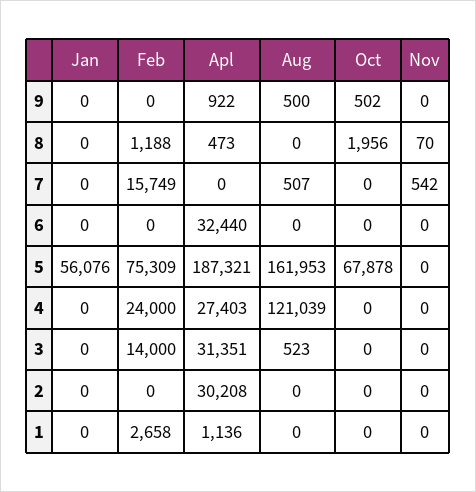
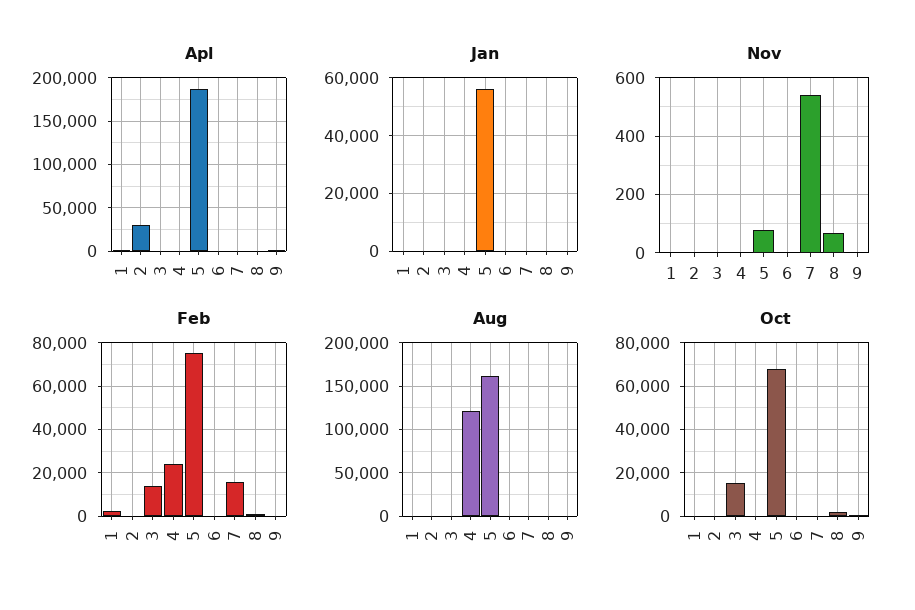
  {
    "Jan": {
      "9": 0,
      "8": 0,
      "7": 0,
      "6": 0,
      "5": 56076,
      "4": 0,
      "3": 0,
      "2": 0,
      "1": 0
    },
    "Feb": {
      "9": 0,
      "8": 1188,
      "7": 15749,
      "6": 0,
      "5": 75309,
      "4": 24000,
      "3": 14000,
      "2": 0,
      "1": 2658
    },
    "Apl": {
      "9": 922,
      "8": 473,
      "7": 0,
-     "6": 32440,
+     "6": 0,
      "5": 187321,
-     "4": 27403,
+     "4": 0,
-     "3": 31351,
+     "3": 0,
      "2": 30208,
      "1": 1136
    },
    "Aug": {
      "9": 500,
      "8": 0,
      "7": 507,
      "6": 0,
      "5": 161953,
      "4": 121039,
      "3": 523,
      "2": 0,
      "1": 0
    },
    "Oct": {
      "9": 502,
      "8": 1956,
      "7": 0,
      "6": 0,
      "5": 67878,
      "4": 0,
-     "3": 0,
+     "3": 15000,
      "2": 0,
      "1": 0
    },
    "Nov": {
      "9": 0,
      "8": 70,
      "7": 542,
      "6": 0,
-     "5": 0,
+     "5": 75,
      "4": 0,
      "3": 0,
      "2": 0,
      "1": 0
    }
  }

